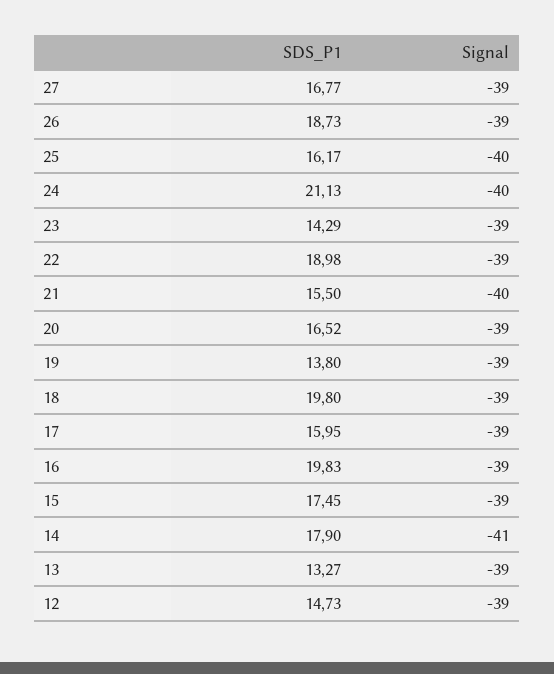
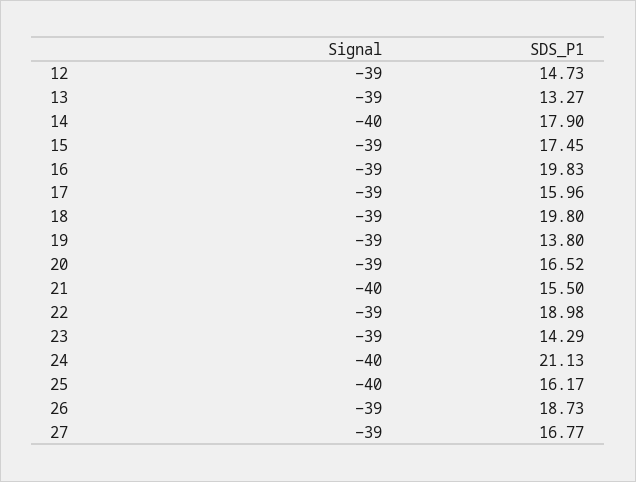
  {
    "SDS_P1": {
      "27": 16.77,
      "26": 18.73,
      "25": 16.17,
      "24": 21.13,
      "23": 14.29,
      "22": 18.98,
      "21": 15.5,
      "20": 16.52,
      "19": 13.8,
      "18": 19.8,
-     "17": 15.95,
+     "17": 15.96,
      "16": 19.83,
      "15": 17.45,
      "14": 17.9,
      "13": 13.27,
      "12": 14.73
    },
    "Signal": {
      "27": -39,
      "26": -39,
      "25": -40,
      "24": -40,
      "23": -39,
      "22": -39,
      "21": -40,
      "20": -39,
      "19": -39,
      "18": -39,
      "17": -39,
      "16": -39,
      "15": -39,
-     "14": -41,
+     "14": -40,
      "13": -39,
      "12": -39
    }
  }

